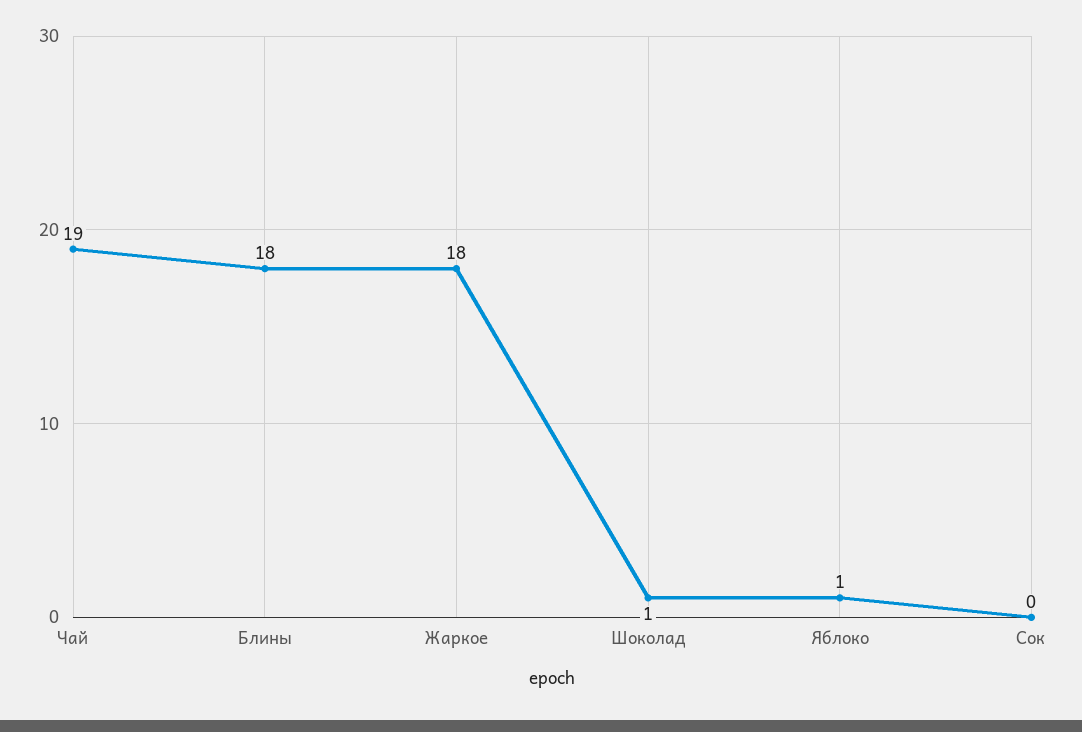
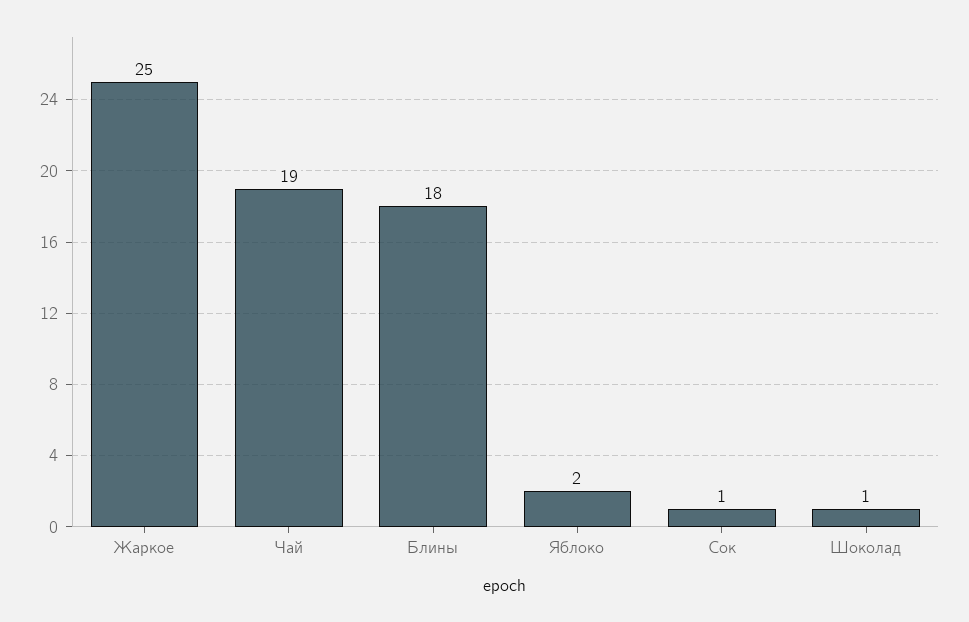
  {
    "Чай": 19,
    "Блины": 18,
-   "Жаркое": 18,
+   "Жаркое": 25,
    "Шоколад": 1,
-   "Яблоко": 1,
+   "Яблоко": 2,
-   "Сок": 0
+   "Сок": 1
  }

